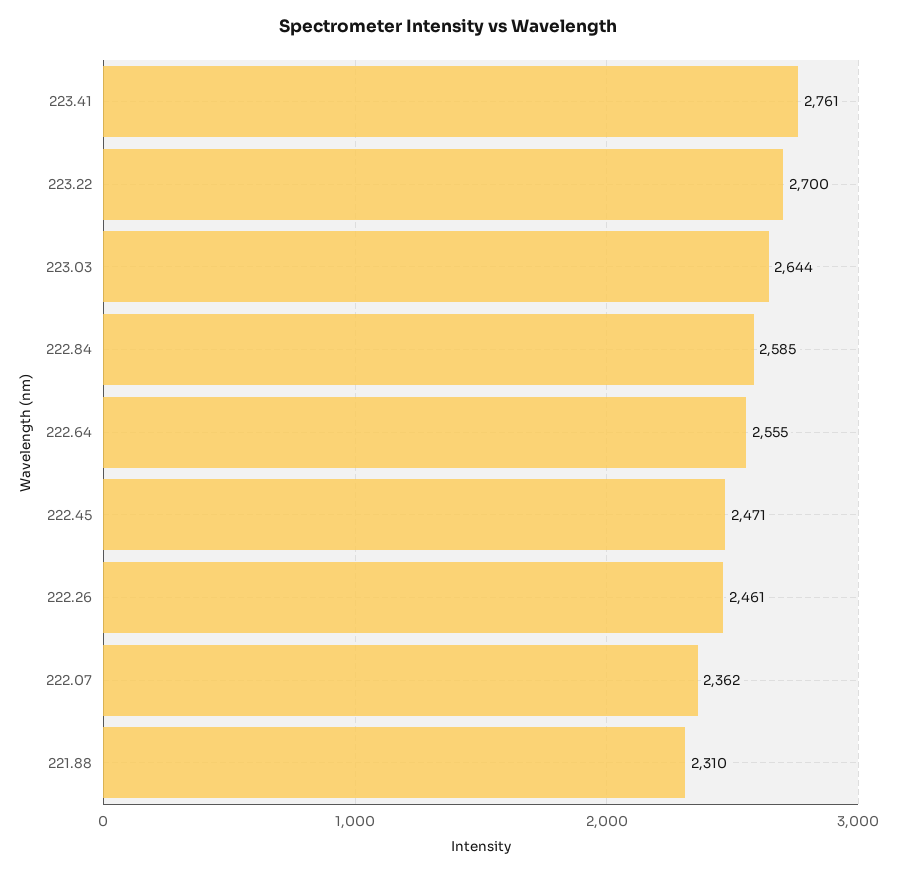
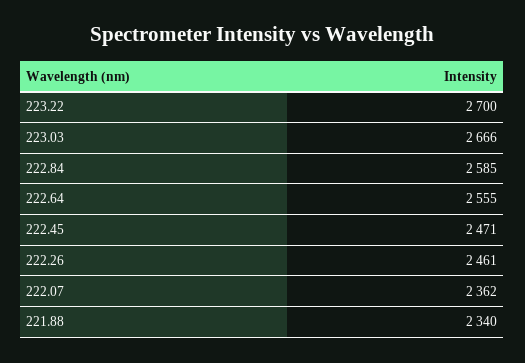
  {
-   "223.41": 2761,
    "223.22": 2700,
-   "223.03": 2644,
+   "223.03": 2666,
    "222.84": 2585,
    "222.64": 2555,
    "222.45": 2471,
    "222.26": 2461,
    "222.07": 2362,
-   "221.88": 2310
+   "221.88": 2340
  }

